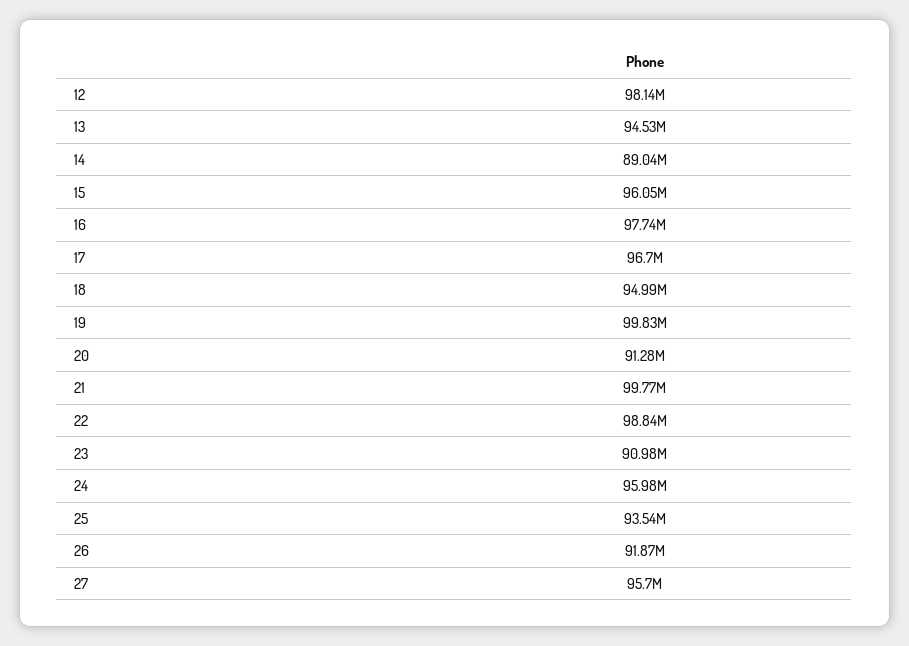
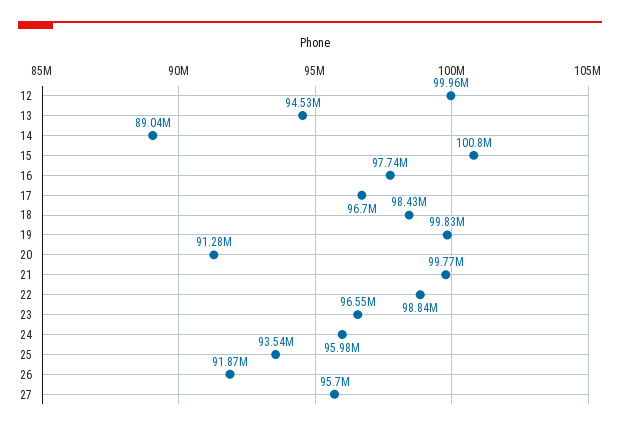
  {
-   "12": 98140000,
+   "12": 99960000,
    "13": 94530000,
    "14": 89040000,
-   "15": 96050000,
+   "15": 100800000,
    "16": 97740000,
    "17": 96700000,
-   "18": 94990000,
+   "18": 98430000,
    "19": 99830000,
    "20": 91280000,
    "21": 99770000,
    "22": 98840000,
-   "23": 90980000,
+   "23": 96550000,
    "24": 95980000,
    "25": 93540000,
    "26": 91870000,
    "27": 95700000
  }

